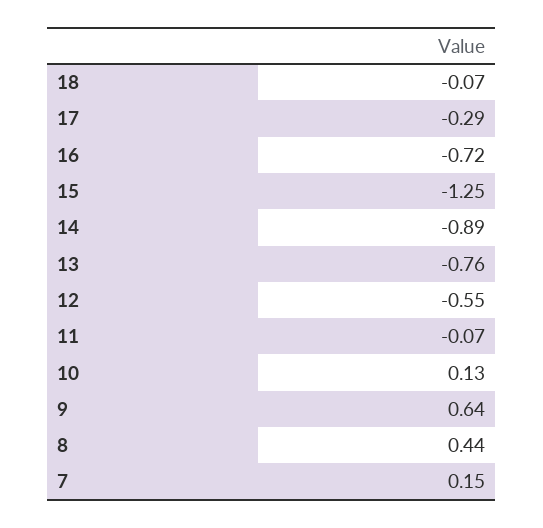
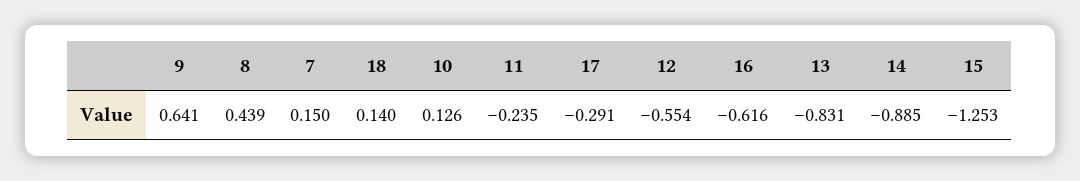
  {
-   "18": -0.07,
+   "18": 0.14,
    "17": -0.291,
-   "16": -0.72,
+   "16": -0.616,
    "15": -1.253,
    "14": -0.885,
-   "13": -0.76,
+   "13": -0.831,
    "12": -0.554,
-   "11": -0.07,
+   "11": -0.235,
    "10": 0.126,
    "9": 0.641,
    "8": 0.439,
    "7": 0.15
  }

